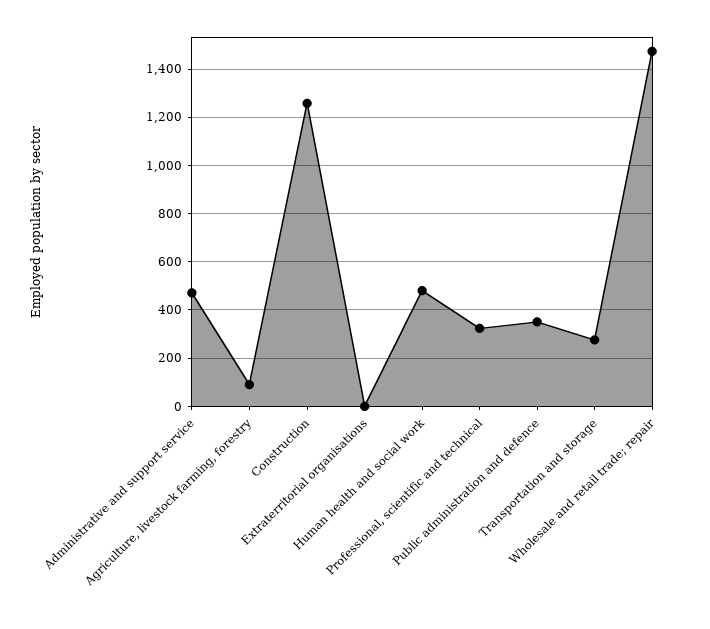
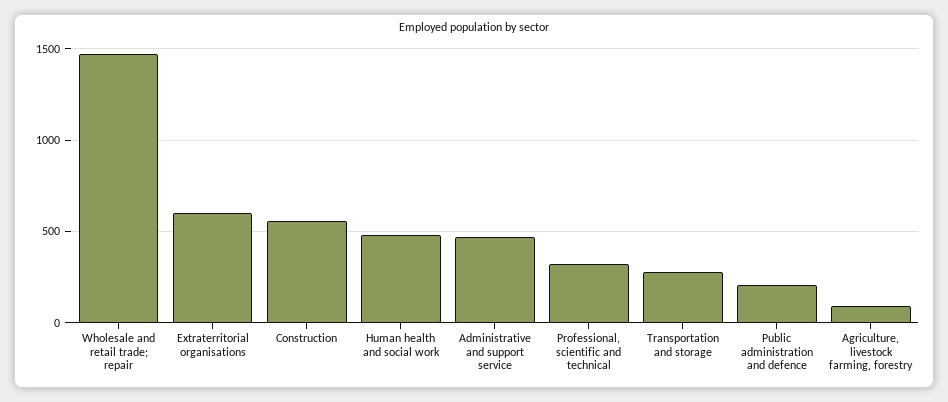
  {
    "Administrative and support service": 475,
    "Agriculture, livestock farming, forestry": 100,
-   "Construction": 1250,
+   "Construction": 550,
-   "Extraterritorial organisations": 0,
+   "Extraterritorial organisations": 600,
    "Human health and social work": 475,
    "Professional, scientific and technical": 325,
-   "Public administration and defence": 350,
+   "Public administration and defence": 200,
    "Transportation and storage": 275,
    "Wholesale and retail trade; repair": 1475
  }

